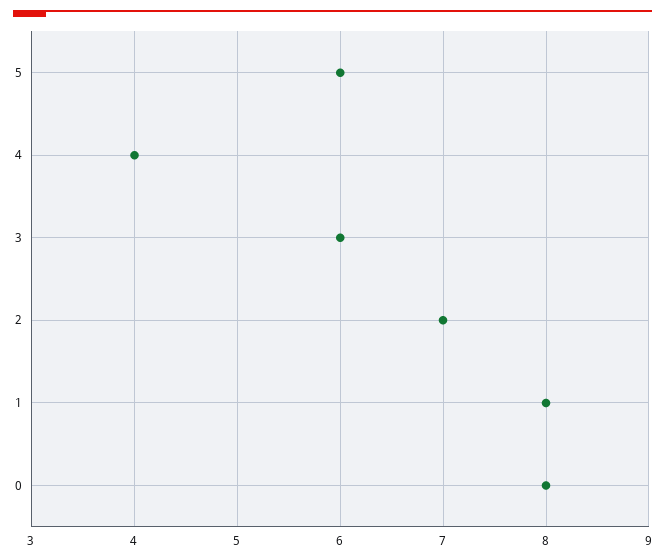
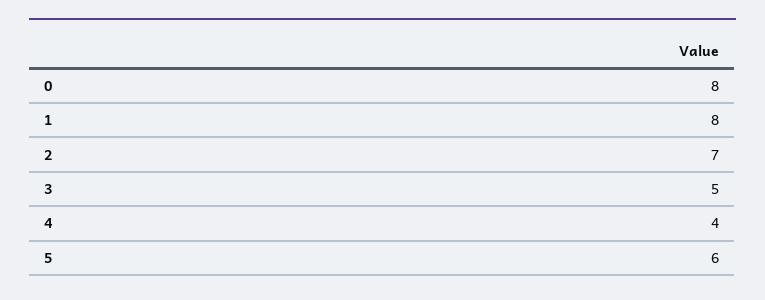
  {
    "5": 6,
    "4": 4,
-   "3": 6,
+   "3": 5,
    "2": 7,
    "1": 8,
    "0": 8
  }

